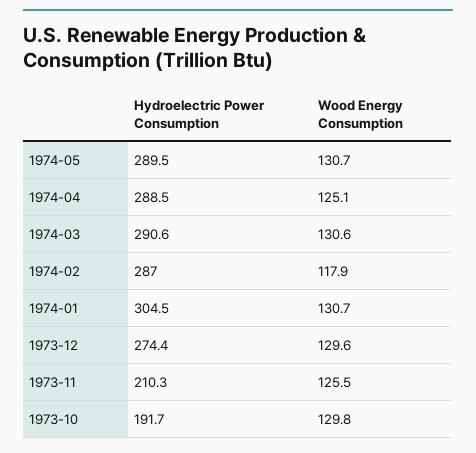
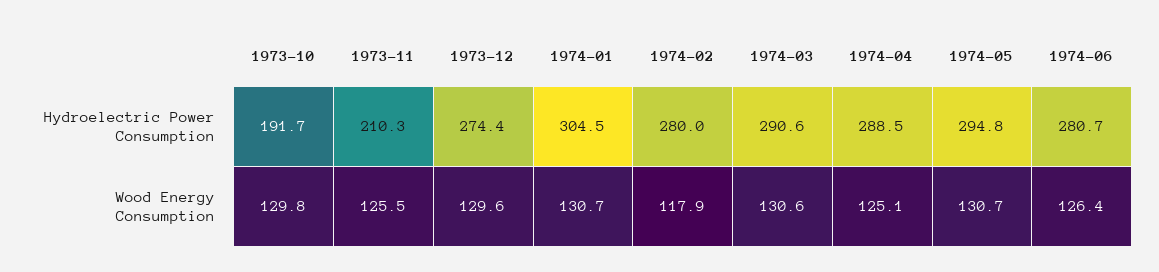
  {
    "Hydroelectric Power Consumption": {
-     "1974-05": 289.5,
+     "1974-05": 294.8,
      "1974-04": 288.5,
      "1974-03": 290.6,
-     "1974-02": 287,
+     "1974-02": 280,
      "1974-01": 304.5,
      "1973-12": 274.4,
      "1973-11": 210.3,
-     "1973-10": 191.7
+     "1973-10": 191.7,
+     "1974-06": 280.7
    },
    "Wood Energy Consumption": {
      "1974-05": 130.7,
      "1974-04": 125.1,
      "1974-03": 130.6,
      "1974-02": 117.9,
      "1974-01": 130.7,
      "1973-12": 129.6,
      "1973-11": 125.5,
-     "1973-10": 129.8
+     "1973-10": 129.8,
+     "1974-06": 126.4
    }
  }

